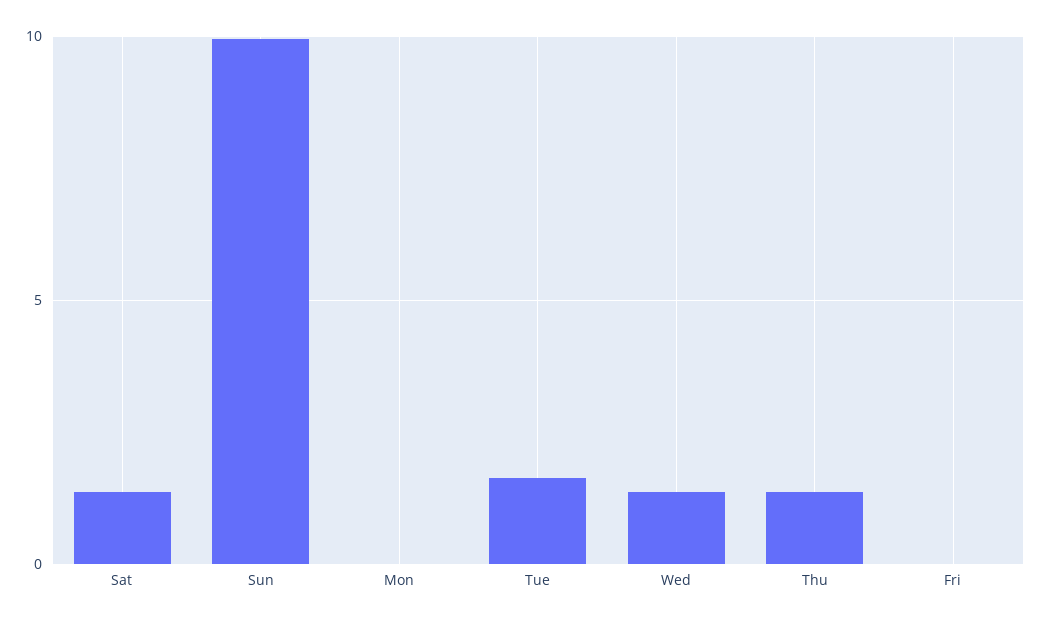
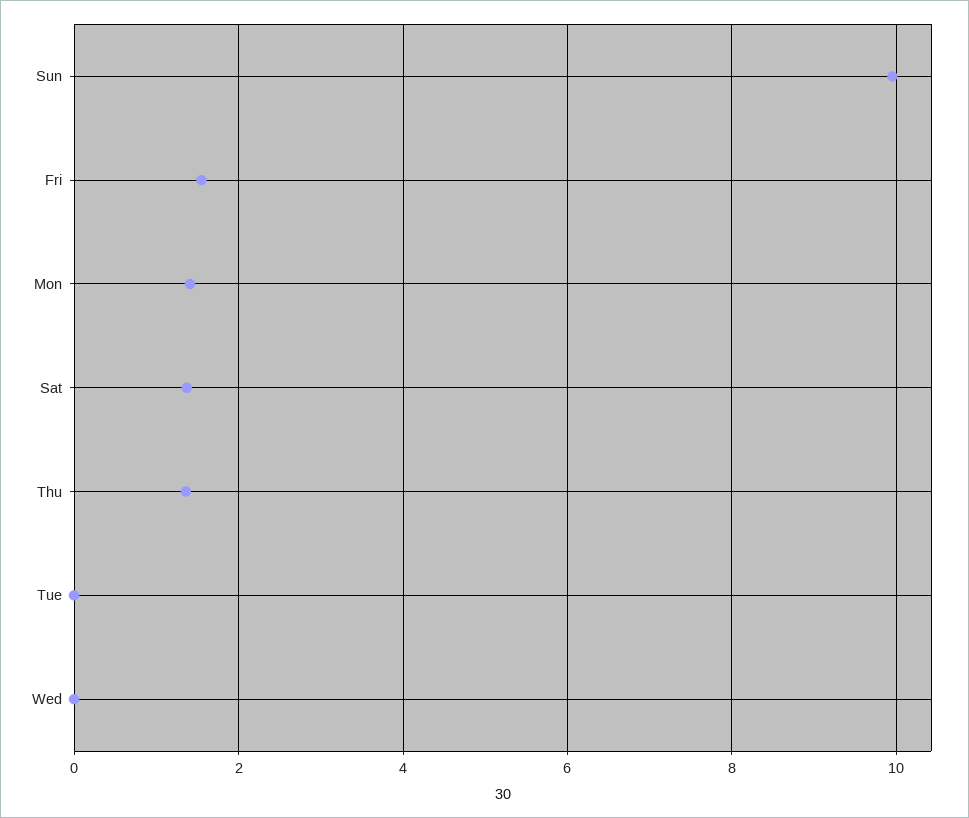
  {
    "Sat": 1.4,
    "Sun": 10,
-   "Mon": 0,
+   "Mon": 1.4,
-   "Tue": 1.5,
+   "Tue": 0,
-   "Wed": 1.5,
+   "Wed": 0,
    "Thu": 1.4,
-   "Fri": 0
+   "Fri": 1.6
  }

